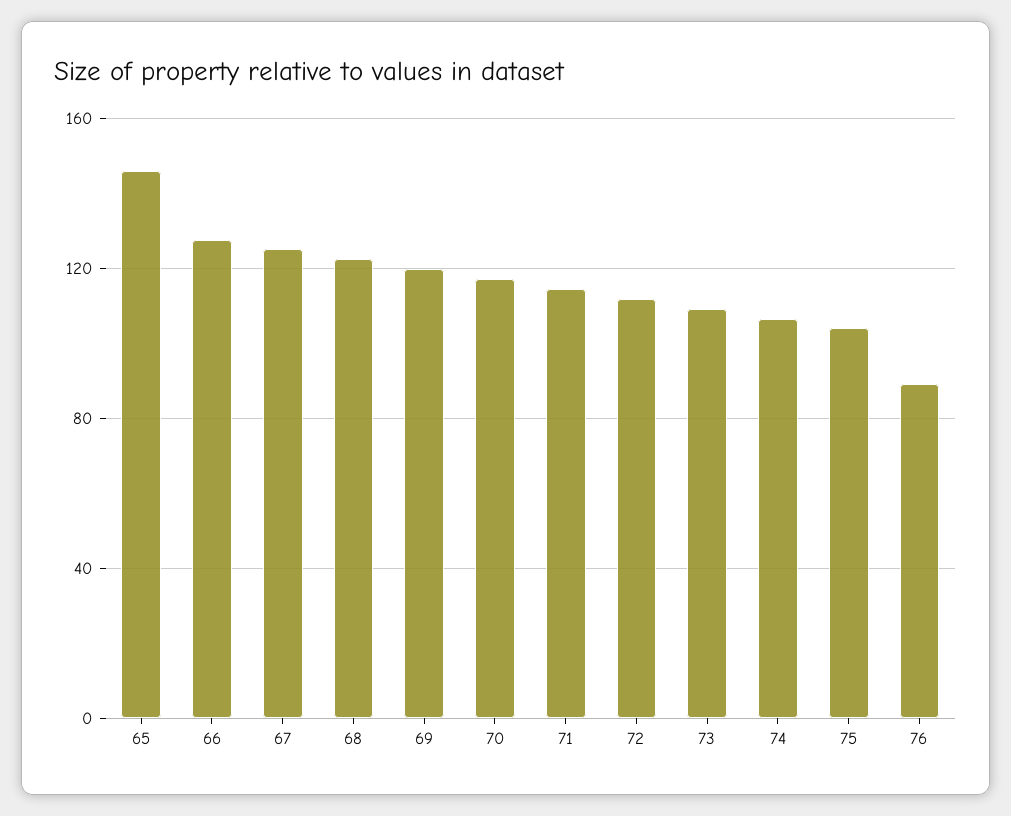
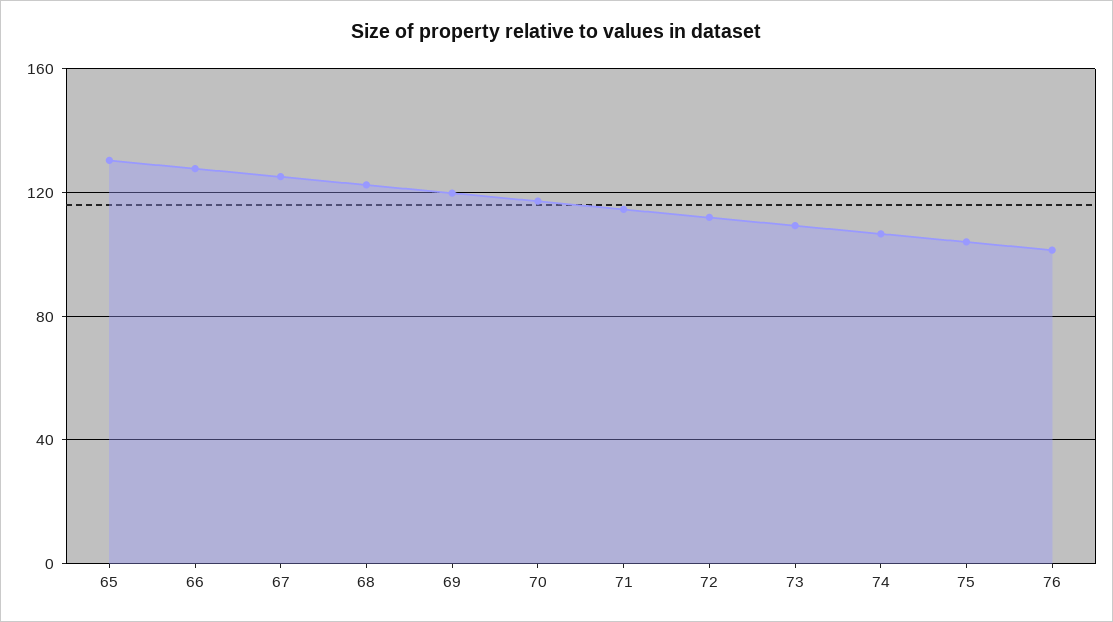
  {
-   "65": 145,
+   "65": 130,
    "66": 130,
    "67": 125,
    "68": 120,
    "69": 120,
    "70": 115,
    "71": 115,
    "72": 110,
    "73": 110,
    "74": 105,
    "75": 105,
-   "76": 90
+   "76": 100
  }

